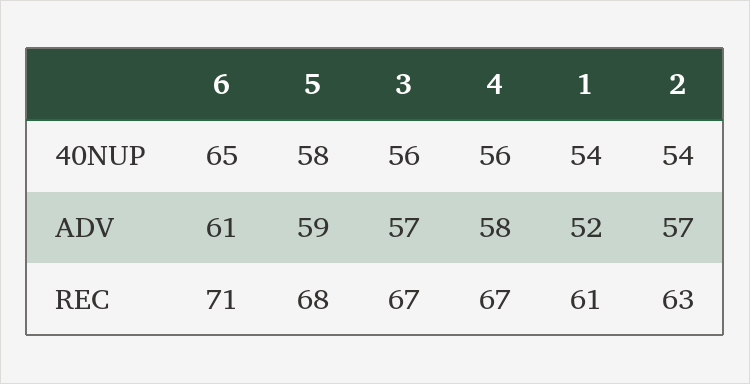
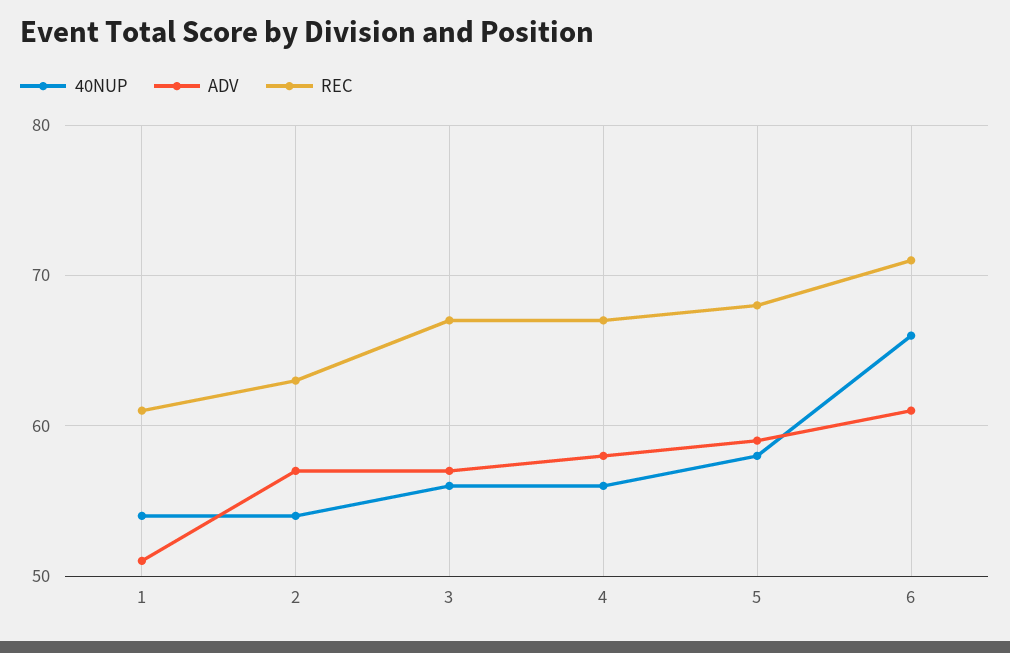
  {
    "40NUP": {
-     "6": 65,
+     "6": 66,
      "5": 58,
      "3": 56,
      "4": 56,
      "1": 54,
      "2": 54
    },
    "ADV": {
      "6": 61,
      "5": 59,
      "3": 57,
      "4": 58,
-     "1": 52,
+     "1": 51,
      "2": 57
    },
    "REC": {
      "6": 71,
      "5": 68,
      "3": 67,
      "4": 67,
      "1": 61,
      "2": 63
    }
  }

